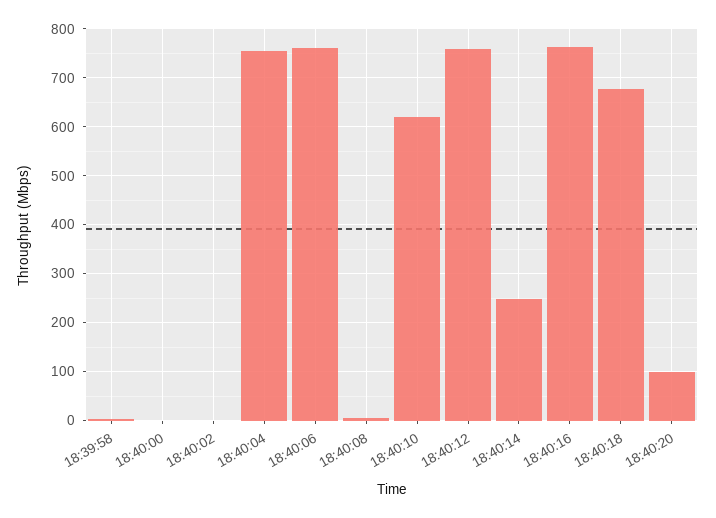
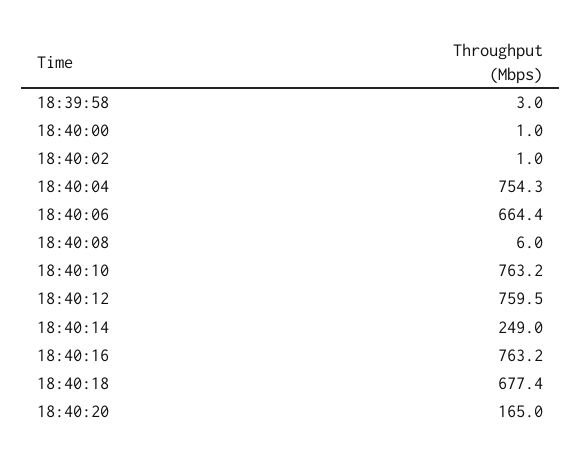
  {
    "18:39:58": 3,
    "18:40:00": 1,
    "18:40:02": 1,
    "18:40:04": 754.3,
-   "18:40:06": 760,
+   "18:40:06": 664.4,
    "18:40:08": 6,
-   "18:40:10": 620,
+   "18:40:10": 763.2,
    "18:40:12": 759.5,
    "18:40:14": 249,
    "18:40:16": 763.2,
    "18:40:18": 677.4,
-   "18:40:20": 100
+   "18:40:20": 165
  }

